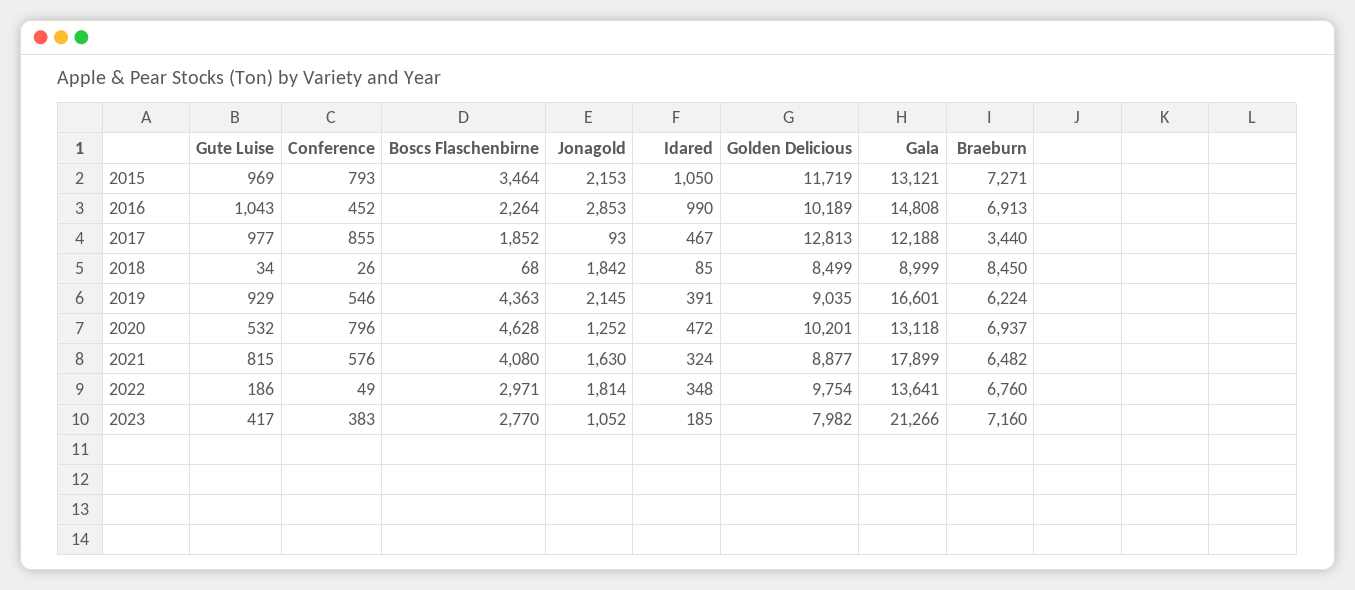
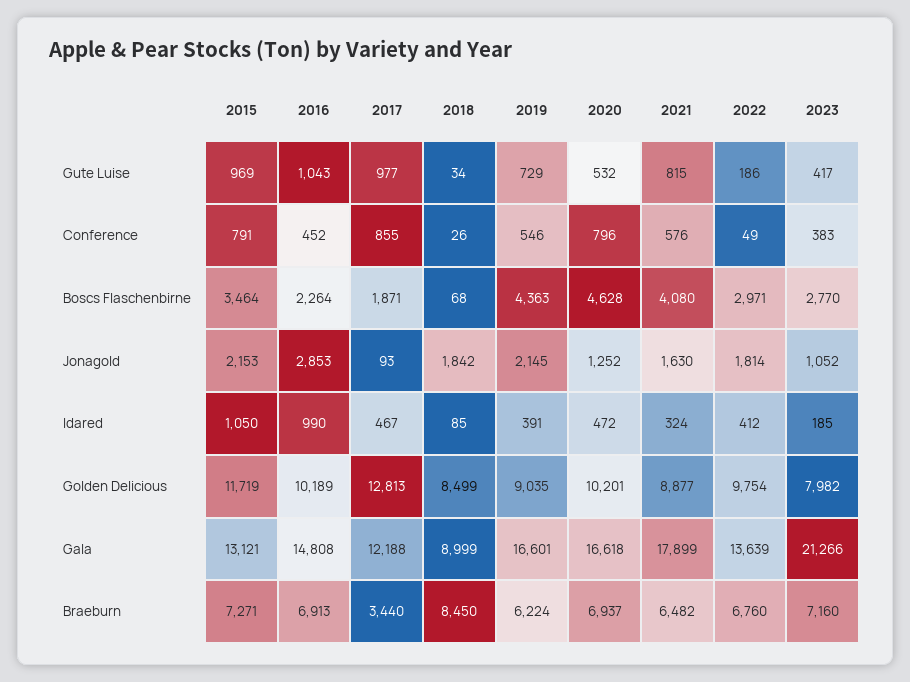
  {
    "Gute Luise": {
      "2015": 969,
      "2016": 1043,
      "2017": 977,
      "2018": 34,
-     "2019": 929,
+     "2019": 729,
      "2020": 532,
      "2021": 815,
      "2022": 186,
      "2023": 417
    },
    "Conference": {
-     "2015": 793,
+     "2015": 791,
      "2016": 452,
      "2017": 855,
      "2018": 26,
      "2019": 546,
      "2020": 796,
      "2021": 576,
      "2022": 49,
      "2023": 383
    },
    "Boscs Flaschenbirne": {
      "2015": 3464,
      "2016": 2264,
-     "2017": 1852,
+     "2017": 1871,
      "2018": 68,
      "2019": 4363,
      "2020": 4628,
      "2021": 4080,
      "2022": 2971,
      "2023": 2770
    },
    "Jonagold": {
      "2015": 2153,
      "2016": 2853,
      "2017": 93,
      "2018": 1842,
      "2019": 2145,
      "2020": 1252,
      "2021": 1630,
      "2022": 1814,
      "2023": 1052
    },
    "Idared": {
      "2015": 1050,
      "2016": 990,
      "2017": 467,
      "2018": 85,
      "2019": 391,
      "2020": 472,
      "2021": 324,
-     "2022": 348,
+     "2022": 412,
      "2023": 185
    },
    "Golden Delicious": {
      "2015": 11719,
      "2016": 10189,
      "2017": 12813,
      "2018": 8499,
      "2019": 9035,
      "2020": 10201,
      "2021": 8877,
      "2022": 9754,
      "2023": 7982
    },
    "Gala": {
      "2015": 13121,
      "2016": 14808,
      "2017": 12188,
      "2018": 8999,
      "2019": 16601,
-     "2020": 13118,
+     "2020": 16618,
      "2021": 17899,
-     "2022": 13641,
+     "2022": 13639,
      "2023": 21266
    },
    "Braeburn": {
      "2015": 7271,
      "2016": 6913,
      "2017": 3440,
      "2018": 8450,
      "2019": 6224,
      "2020": 6937,
      "2021": 6482,
      "2022": 6760,
      "2023": 7160
    }
  }

